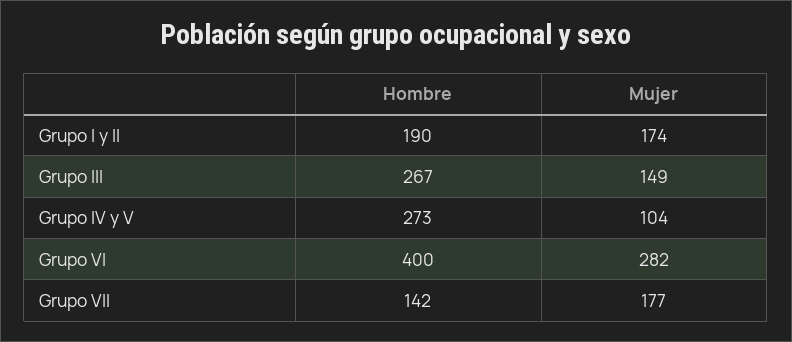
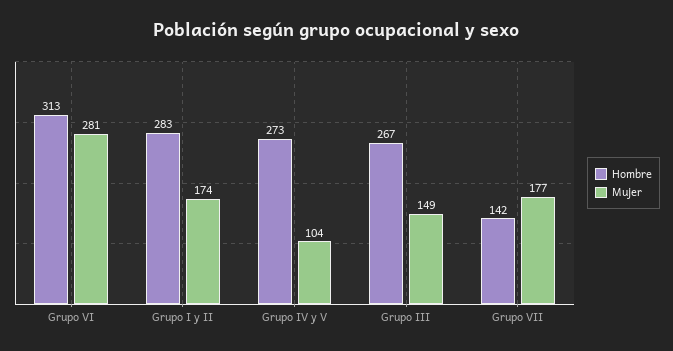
  {
    "Hombre": {
-     "Grupo I y II": 190,
+     "Grupo I y II": 283,
      "Grupo III": 267,
      "Grupo IV y V": 273,
-     "Grupo VI": 400,
+     "Grupo VI": 313,
      "Grupo VII": 142
    },
    "Mujer": {
      "Grupo I y II": 174,
      "Grupo III": 149,
      "Grupo IV y V": 104,
-     "Grupo VI": 282,
+     "Grupo VI": 281,
      "Grupo VII": 177
    }
  }

